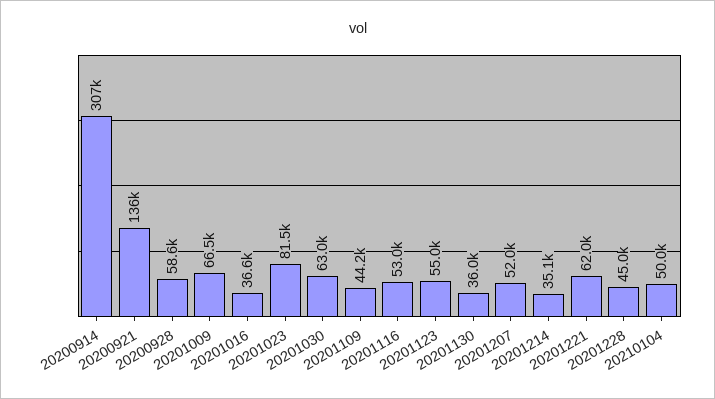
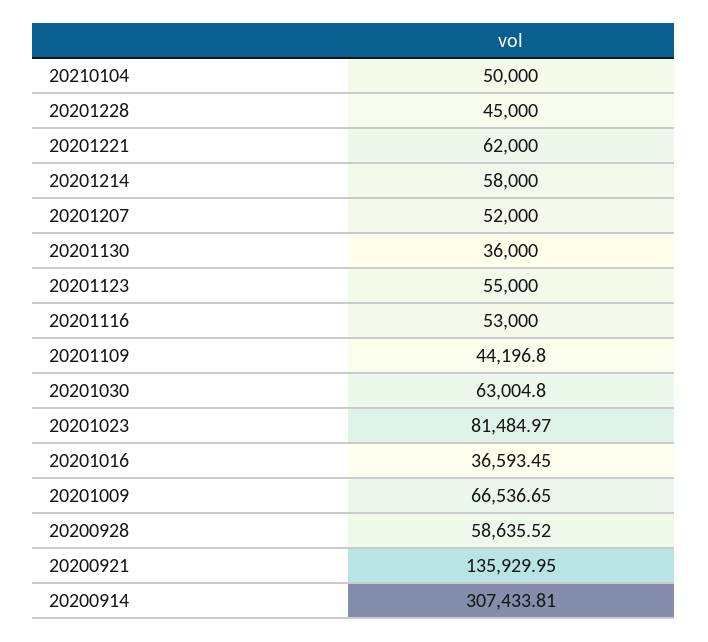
  {
    "20200914": 307433.81,
    "20200921": 135929.95,
    "20200928": 58635.52,
    "20201009": 66536.65,
    "20201016": 36593.45,
    "20201023": 81484.97,
    "20201030": 63004.8,
    "20201109": 44196.8,
    "20201116": 53000,
    "20201123": 55000,
    "20201130": 36000,
    "20201207": 52000,
-   "20201214": 35100,
+   "20201214": 58000,
    "20201221": 62000,
    "20201228": 45000,
    "20210104": 50000
  }

